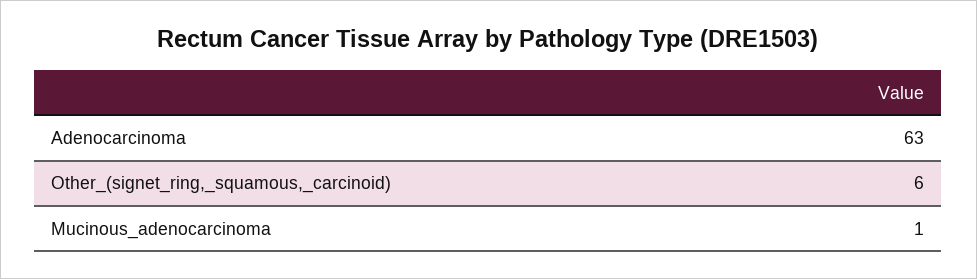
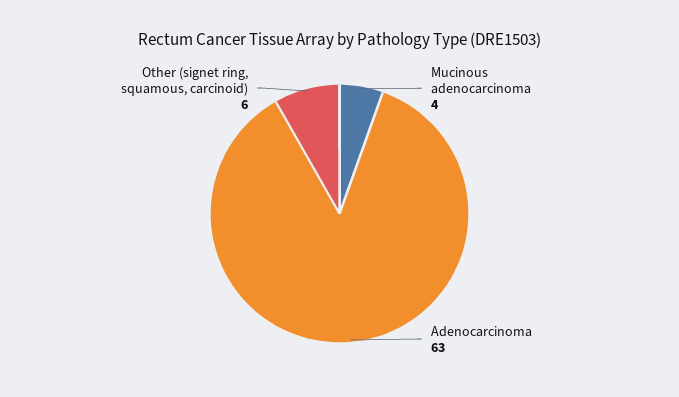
  {
    "Adenocarcinoma": 63,
    "Other_(signet_ring,_squamous,_carcinoid)": 6,
-   "Mucinous_adenocarcinoma": 1
+   "Mucinous_adenocarcinoma": 4
  }

